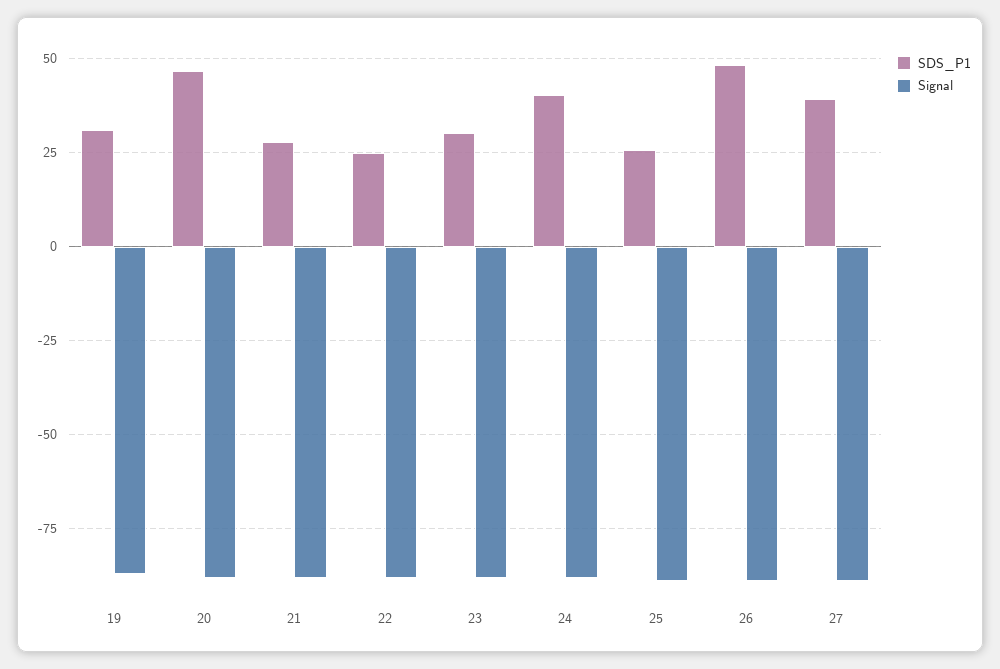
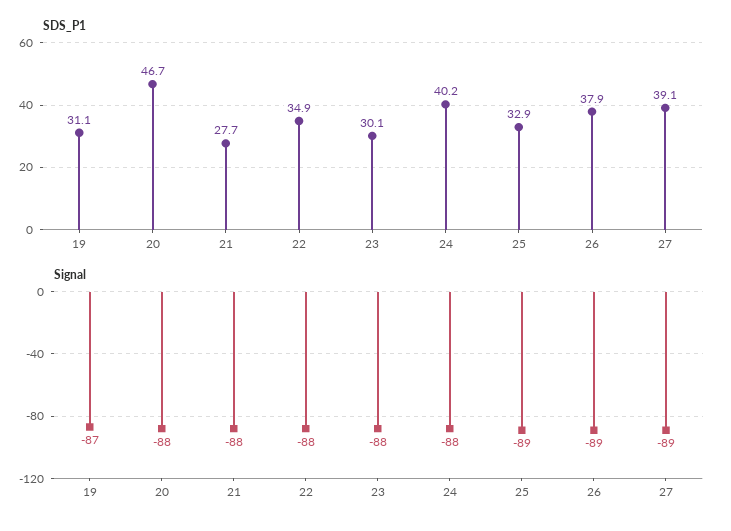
  {
    "SDS_P1": {
      "19": 31.1,
      "20": 46.7,
      "21": 27.7,
-     "22": 25,
+     "22": 34.9,
      "23": 30.1,
      "24": 40.2,
-     "25": 25,
+     "25": 32.9,
-     "26": 47.5,
+     "26": 37.9,
      "27": 39.1
    },
    "Signal": {
      "19": -87,
      "20": -88,
      "21": -88,
      "22": -88,
      "23": -88,
      "24": -88,
      "25": -89,
      "26": -89,
      "27": -89
    }
  }

